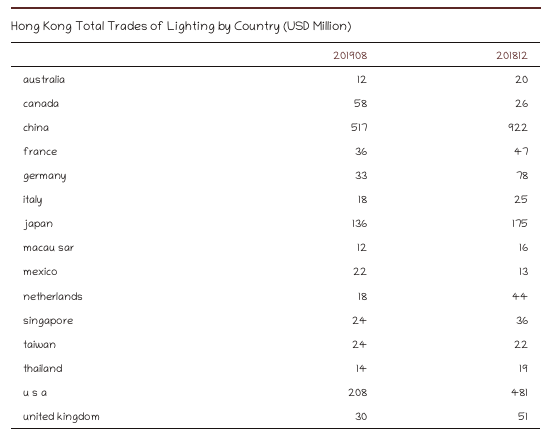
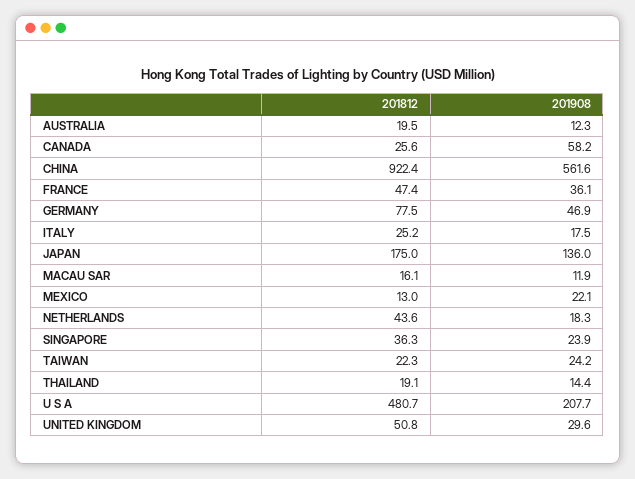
  {
    "201908": {
      "australia": 12.3,
      "canada": 58.2,
-     "china": 517,
+     "china": 561.6,
      "france": 36.1,
-     "germany": 33,
+     "germany": 46.9,
      "italy": 17.5,
      "japan": 136,
      "macau sar": 11.9,
      "mexico": 22.1,
      "netherlands": 18.3,
      "singapore": 23.9,
      "taiwan": 24.2,
      "thailand": 14.4,
      "u s a": 207.7,
      "united kingdom": 29.6
    },
    "201812": {
      "australia": 19.5,
      "canada": 25.6,
      "china": 922.4,
      "france": 47.4,
      "germany": 77.5,
      "italy": 25.2,
      "japan": 175,
      "macau sar": 16.1,
      "mexico": 13,
      "netherlands": 43.6,
      "singapore": 36.3,
      "taiwan": 22.3,
      "thailand": 19.1,
      "u s a": 480.7,
      "united kingdom": 50.8
    }
  }

